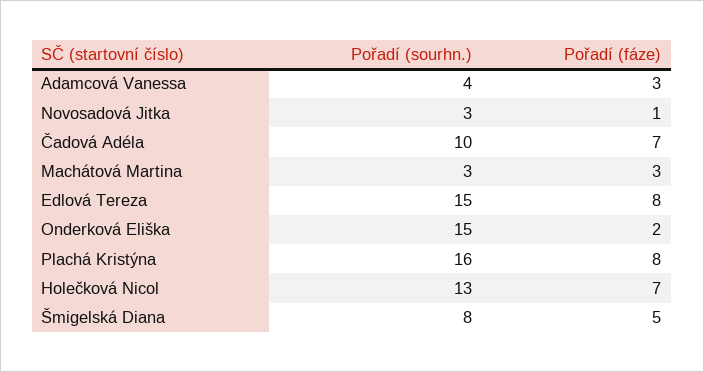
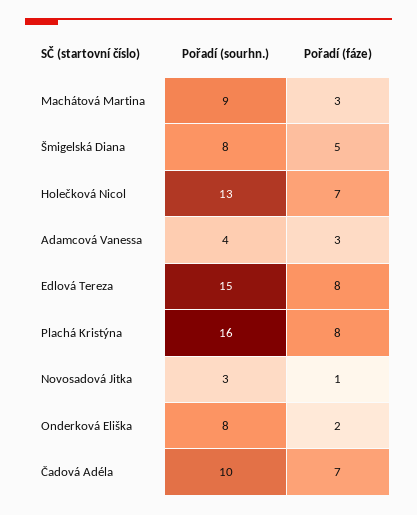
  {
    "Pořadí (sourhn.)": {
      "Adamcová Vanessa": 4,
      "Novosadová Jitka": 3,
      "Čadová Adéla": 10,
-     "Machátová Martina": 3,
+     "Machátová Martina": 9,
      "Edlová Tereza": 15,
-     "Onderková Eliška": 15,
+     "Onderková Eliška": 8,
      "Plachá Kristýna": 16,
      "Holečková Nicol": 13,
      "Šmigelská Diana": 8
    },
    "Pořadí (fáze)": {
      "Adamcová Vanessa": 3,
      "Novosadová Jitka": 1,
      "Čadová Adéla": 7,
      "Machátová Martina": 3,
      "Edlová Tereza": 8,
      "Onderková Eliška": 2,
      "Plachá Kristýna": 8,
      "Holečková Nicol": 7,
      "Šmigelská Diana": 5
    }
  }

